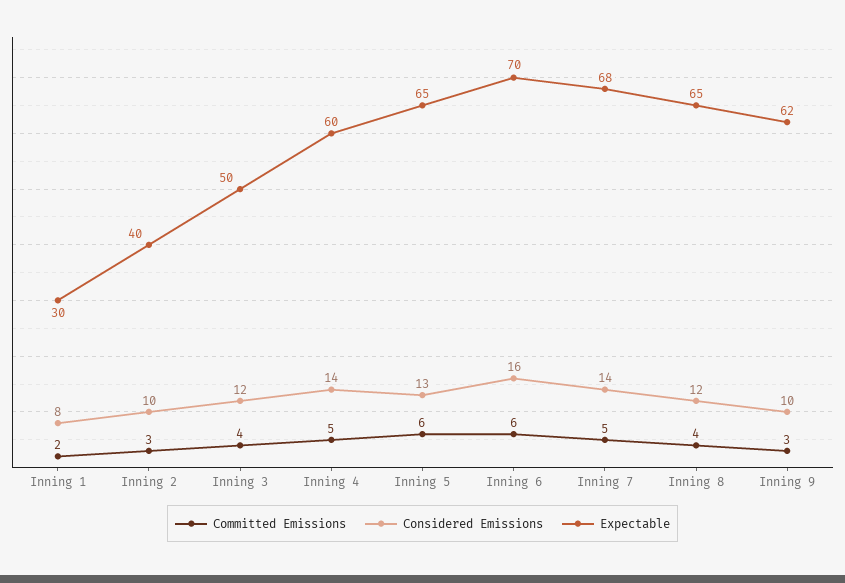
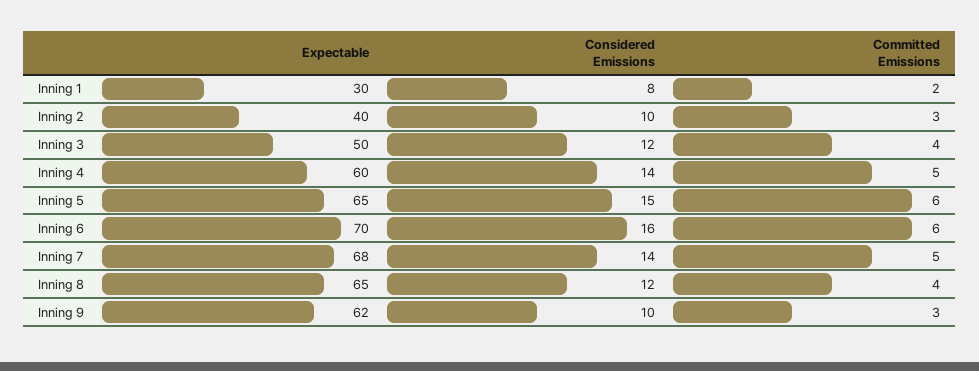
  {
    "Committed Emissions": {
      "Inning 1": 2,
      "Inning 2": 3,
      "Inning 3": 4,
      "Inning 4": 5,
      "Inning 5": 6,
      "Inning 6": 6,
      "Inning 7": 5,
      "Inning 8": 4,
      "Inning 9": 3
    },
    "Considered Emissions": {
      "Inning 1": 8,
      "Inning 2": 10,
      "Inning 3": 12,
      "Inning 4": 14,
-     "Inning 5": 13,
+     "Inning 5": 15,
      "Inning 6": 16,
      "Inning 7": 14,
      "Inning 8": 12,
      "Inning 9": 10
    },
    "Expectable": {
      "Inning 1": 30,
      "Inning 2": 40,
      "Inning 3": 50,
      "Inning 4": 60,
      "Inning 5": 65,
      "Inning 6": 70,
      "Inning 7": 68,
      "Inning 8": 65,
      "Inning 9": 62
    }
  }

